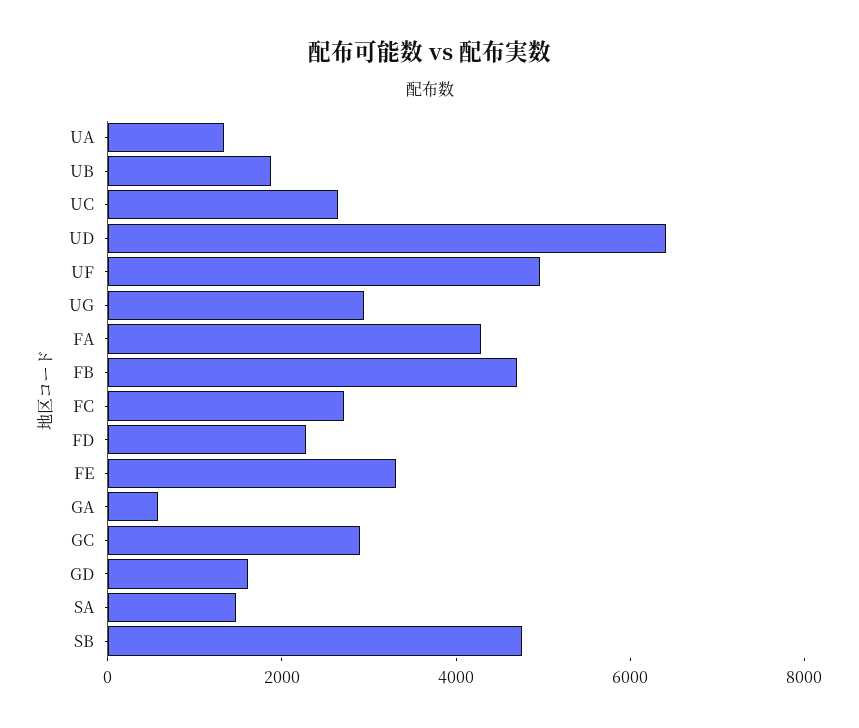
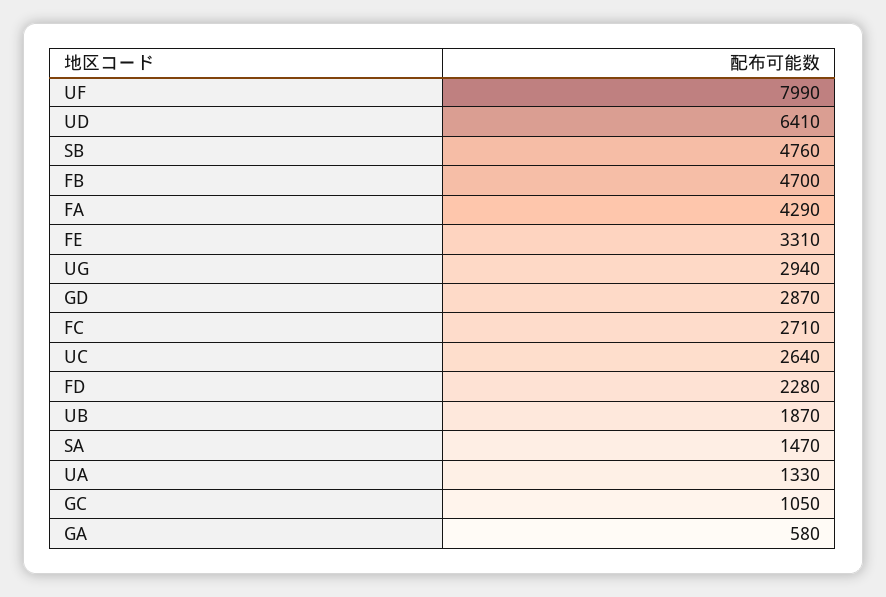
  {
    "UA": 1330,
    "UB": 1870,
    "UC": 2640,
    "UD": 6410,
-   "UF": 5000,
+   "UF": 7990,
    "UG": 2940,
    "FA": 4290,
    "FB": 4700,
    "FC": 2710,
    "FD": 2280,
    "FE": 3310,
    "GA": 580,
-   "GC": 3000,
+   "GC": 1050,
-   "GD": 1500,
+   "GD": 2870,
    "SA": 1470,
    "SB": 4760
  }

